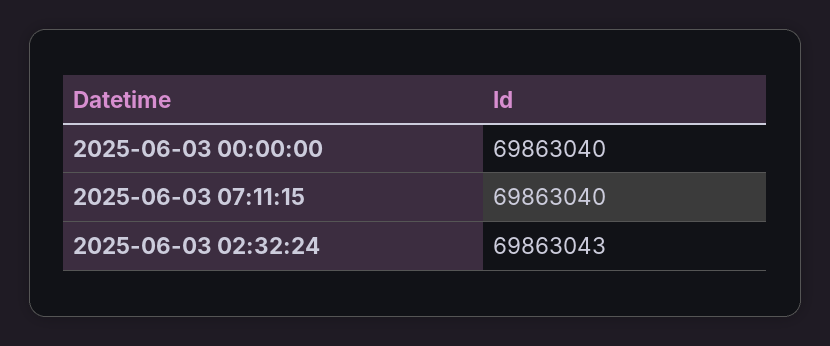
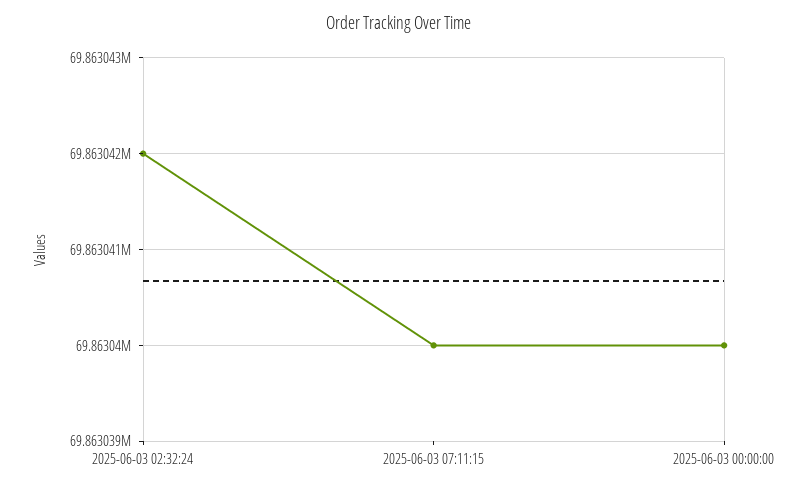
  {
    "2025-06-03 00:00:00": 69863040,
    "2025-06-03 07:11:15": 69863040,
-   "2025-06-03 02:32:24": 69863043
+   "2025-06-03 02:32:24": 69863042
  }

